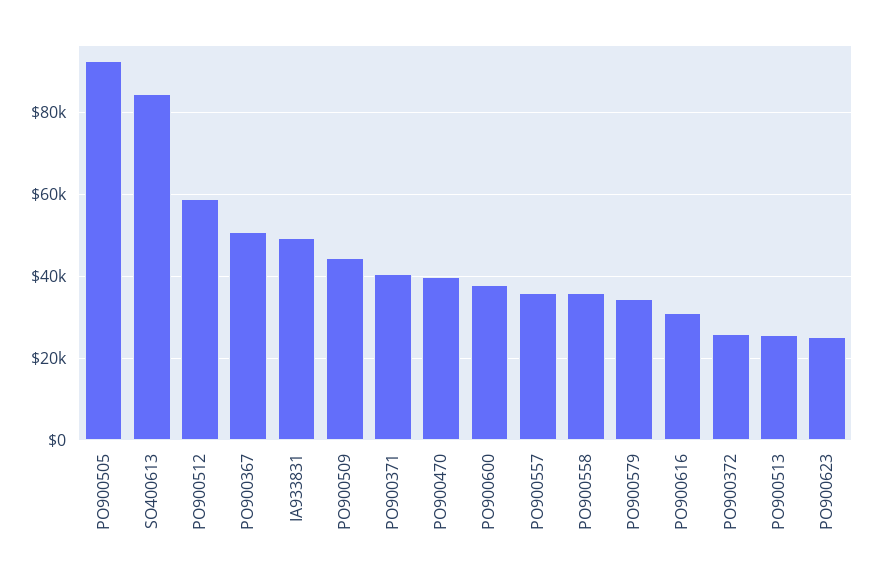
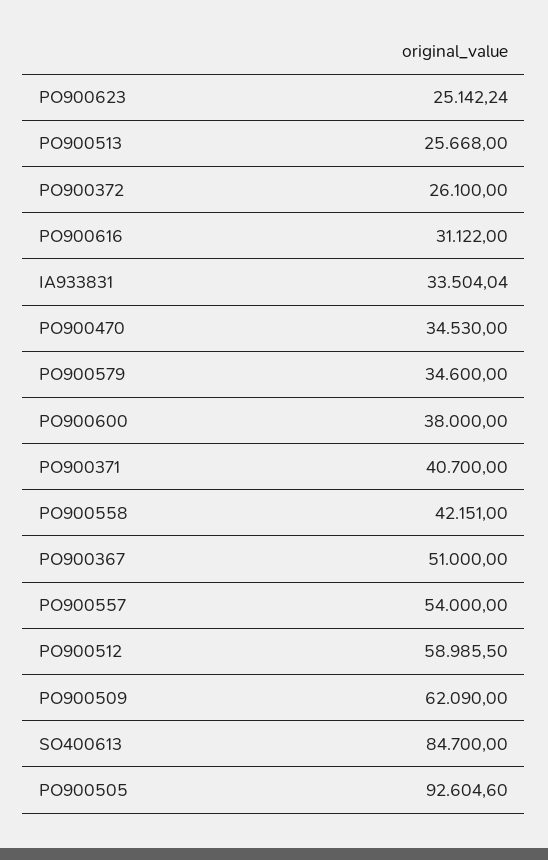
  {
    "PO900505": 92604.6,
    "SO400613": 84700,
    "PO900512": 58985.5,
    "PO900367": 51000,
-   "IA933831": 50000,
+   "IA933831": 33504.04,
-   "PO900509": 44000,
+   "PO900509": 62090,
    "PO900371": 40700,
-   "PO900470": 40000,
+   "PO900470": 34530,
    "PO900600": 38000,
-   "PO900557": 36000,
+   "PO900557": 54000,
-   "PO900558": 36000,
+   "PO900558": 42151,
    "PO900579": 34600,
    "PO900616": 31122,
    "PO900372": 26100,
    "PO900513": 25668,
    "PO900623": 25142.24
  }

